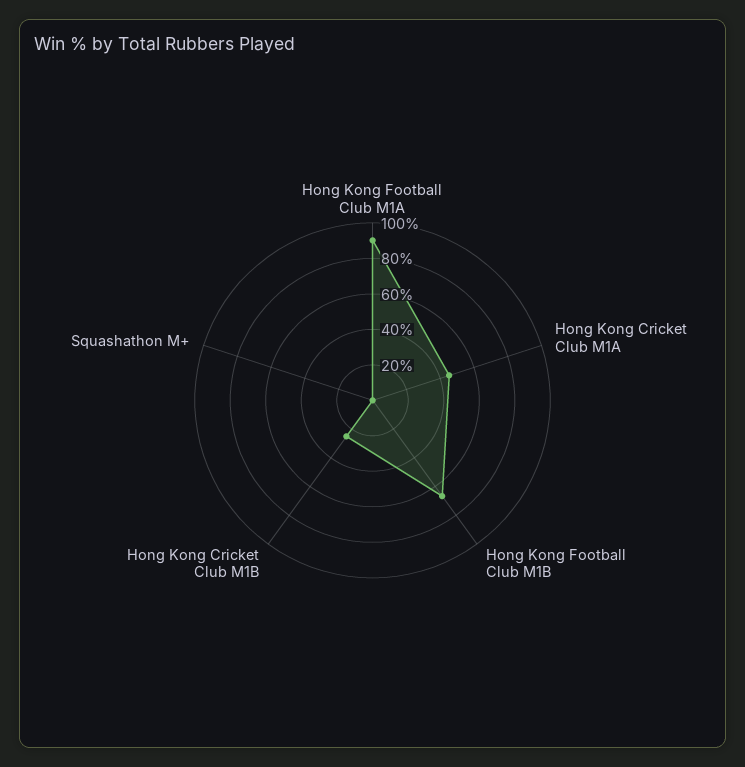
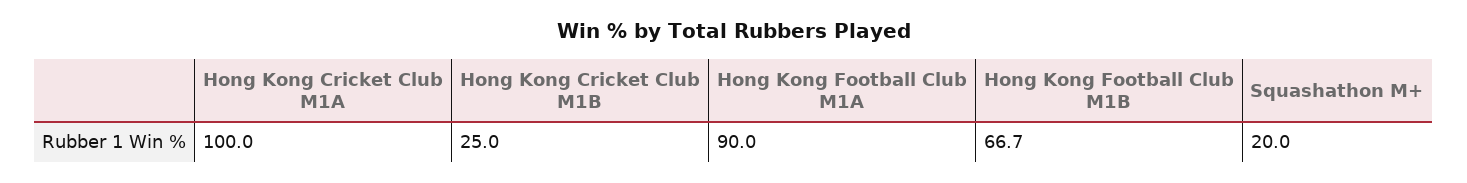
  {
    "Hong Kong Football Club M1A": 90,
-   "Hong Kong Cricket Club M1A": 45,
+   "Hong Kong Cricket Club M1A": 100,
    "Hong Kong Football Club M1B": 66.7,
    "Hong Kong Cricket Club M1B": 25,
-   "Squashathon M+": 0
+   "Squashathon M+": 20
  }

